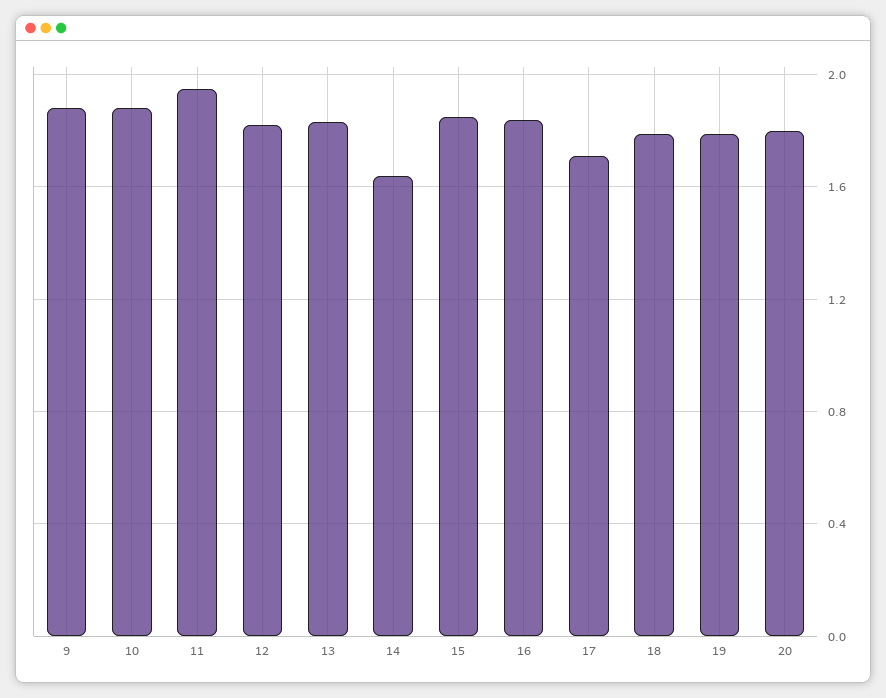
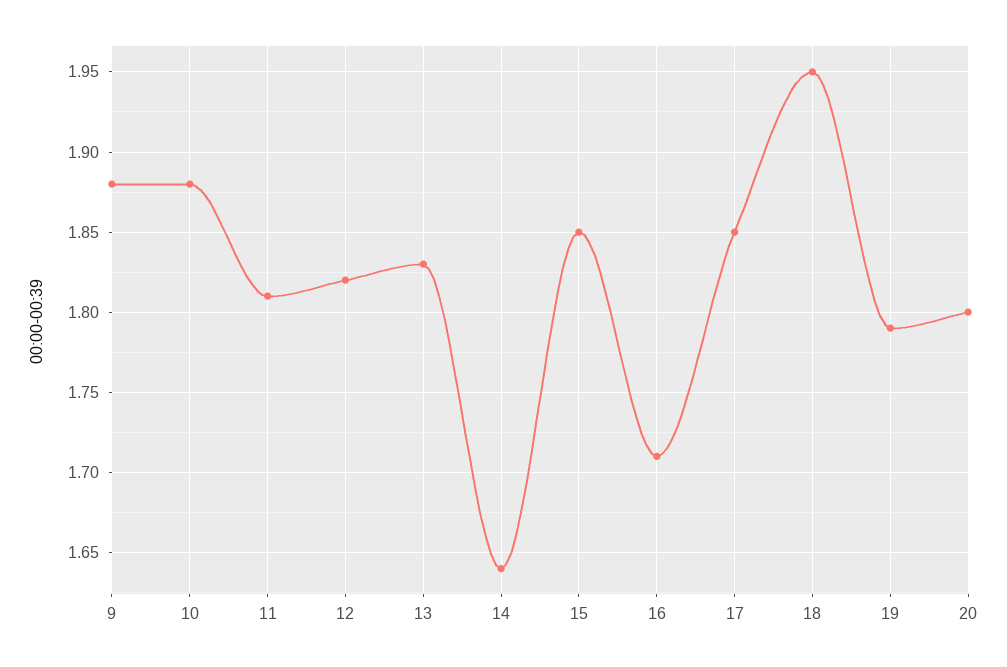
  {
    "9": 1.88,
    "10": 1.88,
-   "11": 1.95,
+   "11": 1.81,
    "12": 1.82,
    "13": 1.83,
    "14": 1.64,
    "15": 1.85,
-   "16": 1.85,
+   "16": 1.71,
-   "17": 1.7,
+   "17": 1.85,
-   "18": 1.8,
+   "18": 1.95,
    "19": 1.79,
    "20": 1.8
  }

